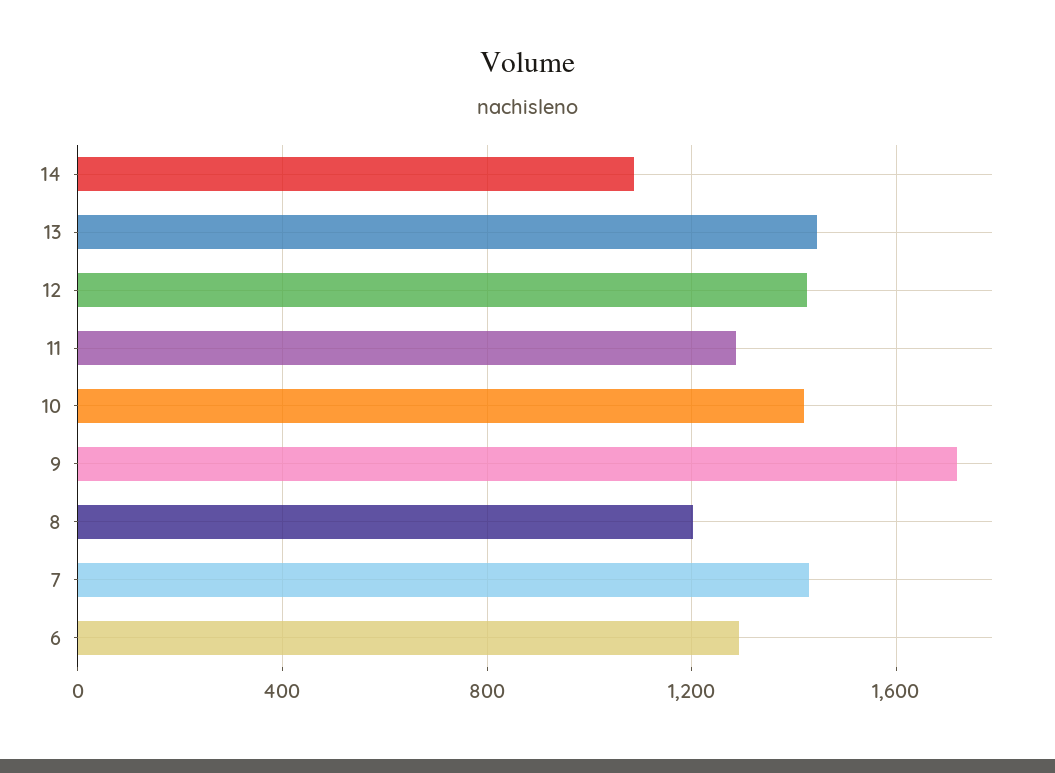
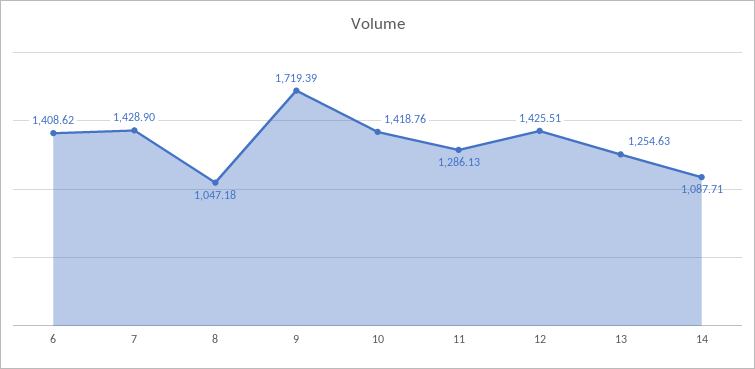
  {
    "14": 1087.71,
-   "13": 1450,
+   "13": 1254.63,
    "12": 1425.51,
    "11": 1286.13,
    "10": 1418.76,
    "9": 1719.39,
-   "8": 1200,
+   "8": 1047.18,
    "7": 1428.9,
-   "6": 1300
+   "6": 1408.62
  }

